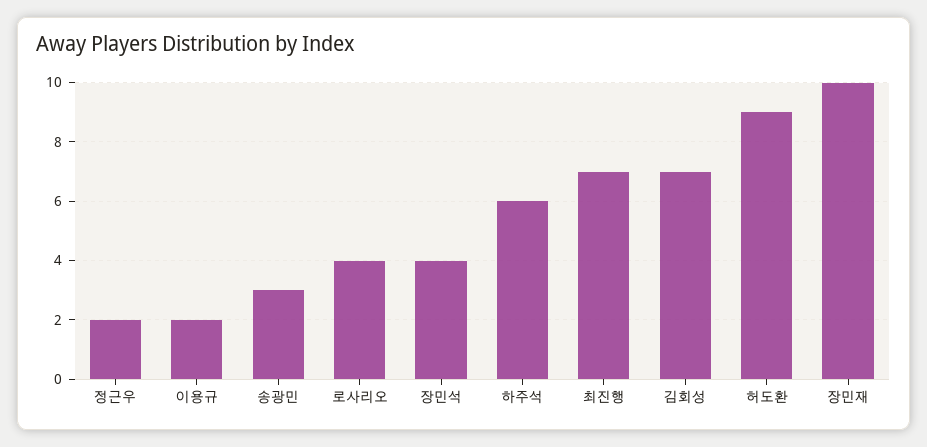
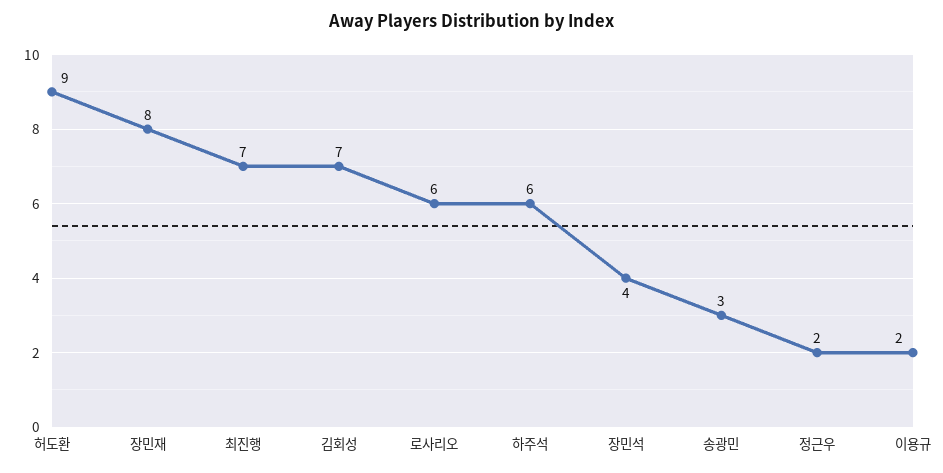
  {
    "정근우": 2,
    "이용규": 2,
    "송광민": 3,
-   "로사리오": 4,
+   "로사리오": 6,
    "장민석": 4,
    "하주석": 6,
    "최진행": 7,
    "김회성": 7,
    "허도환": 9,
-   "장민재": 10
+   "장민재": 8
  }

